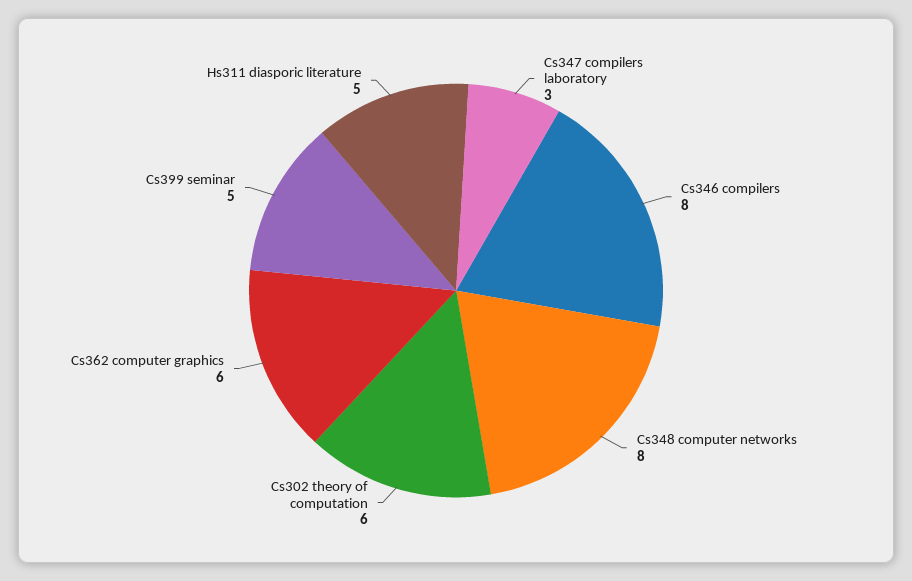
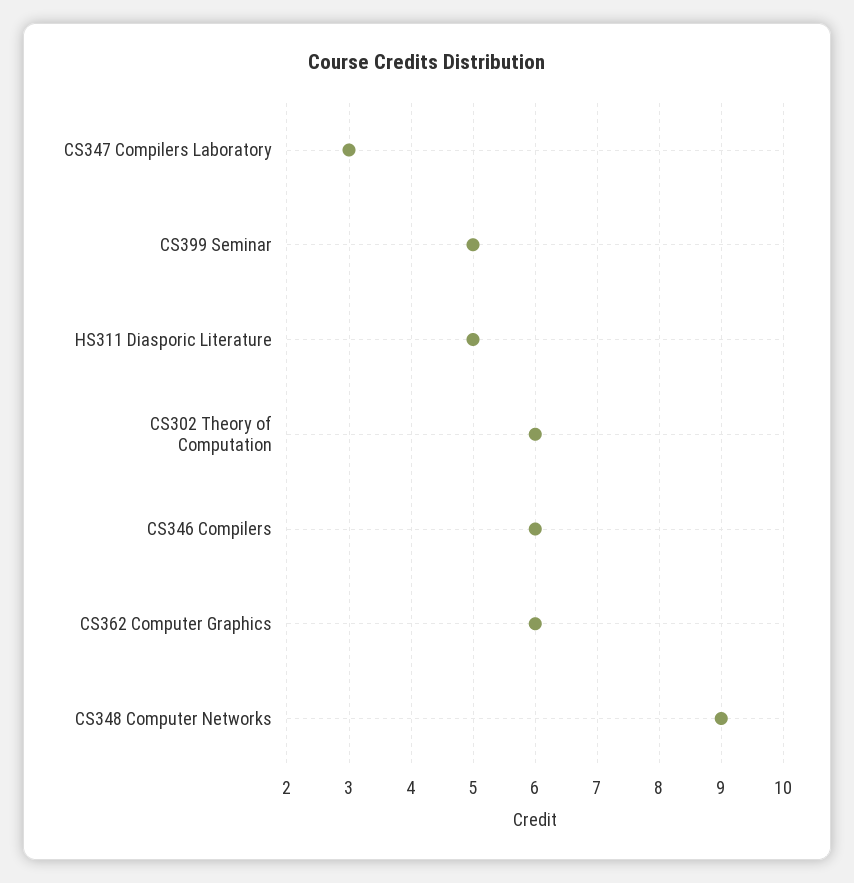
  {
    "Cs347 compilers laboratory": 3,
-   "Cs346 compilers": 8,
+   "Cs346 compilers": 6,
-   "Cs348 computer networks": 8,
+   "Cs348 computer networks": 9,
    "Cs302 theory of computation": 6,
    "Cs362 computer graphics": 6,
    "Cs399 seminar": 5,
    "Hs311 diasporic literature": 5
  }

